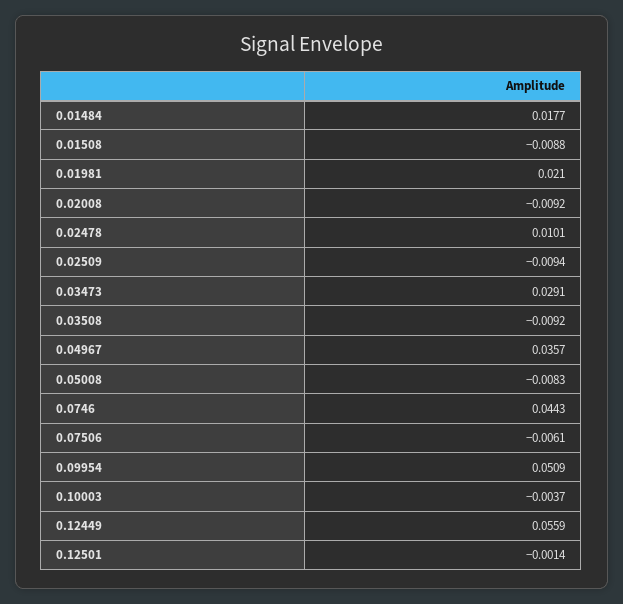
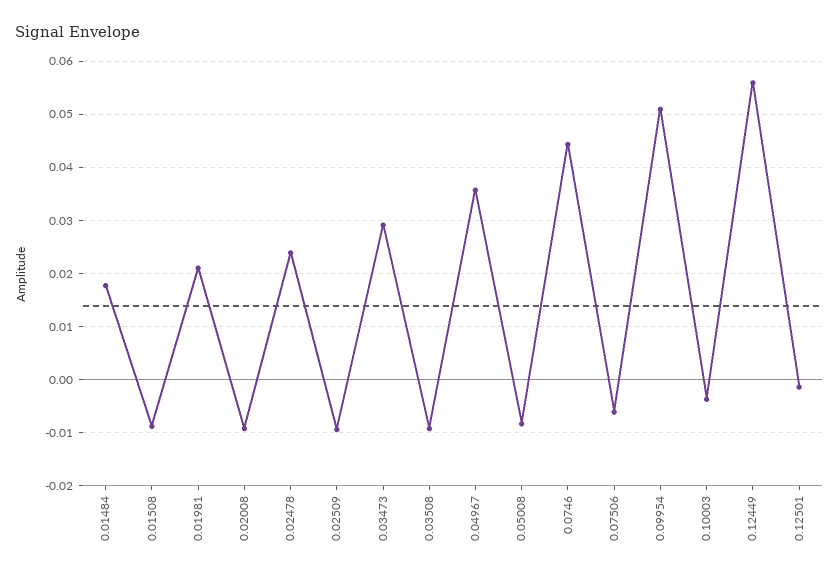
  {
    "0.01484": 0.0177,
    "0.01508": -0.0088,
    "0.01981": 0.021,
    "0.02008": -0.0092,
-   "0.02478": 0.0101,
+   "0.02478": 0.024,
    "0.02509": -0.0094,
    "0.03473": 0.0291,
    "0.03508": -0.0092,
    "0.04967": 0.0357,
    "0.05008": -0.0083,
    "0.0746": 0.0443,
    "0.07506": -0.0061,
    "0.09954": 0.0509,
    "0.10003": -0.0037,
    "0.12449": 0.0559,
    "0.12501": -0.0014
  }

